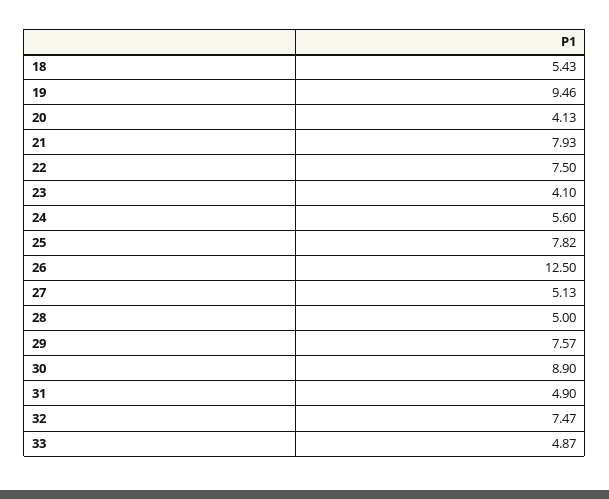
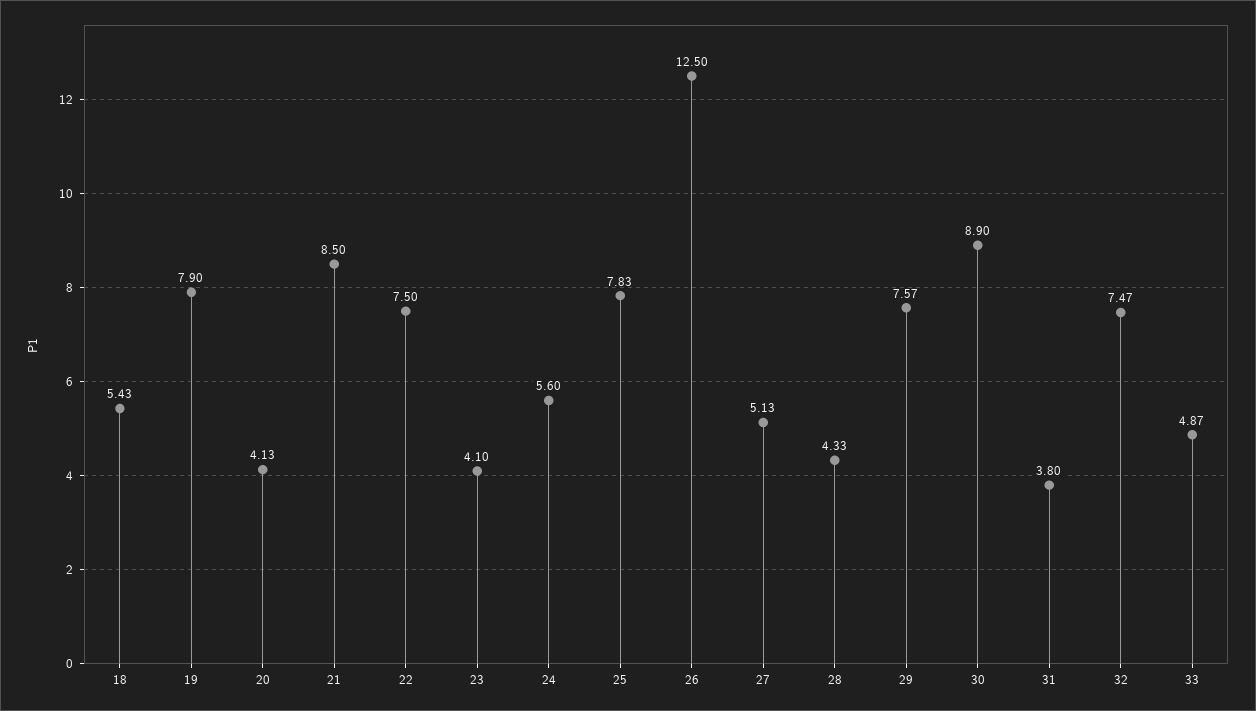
  {
    "18": 5.43,
-   "19": 9.46,
+   "19": 7.9,
    "20": 4.13,
-   "21": 7.93,
+   "21": 8.5,
    "22": 7.5,
    "23": 4.1,
    "24": 5.6,
-   "25": 7.82,
+   "25": 7.83,
    "26": 12.5,
    "27": 5.13,
-   "28": 5,
+   "28": 4.33,
    "29": 7.57,
    "30": 8.9,
-   "31": 4.9,
+   "31": 3.8,
    "32": 7.47,
    "33": 4.87
  }

